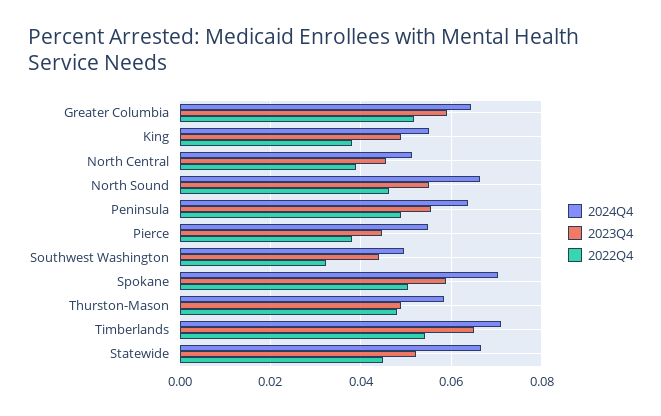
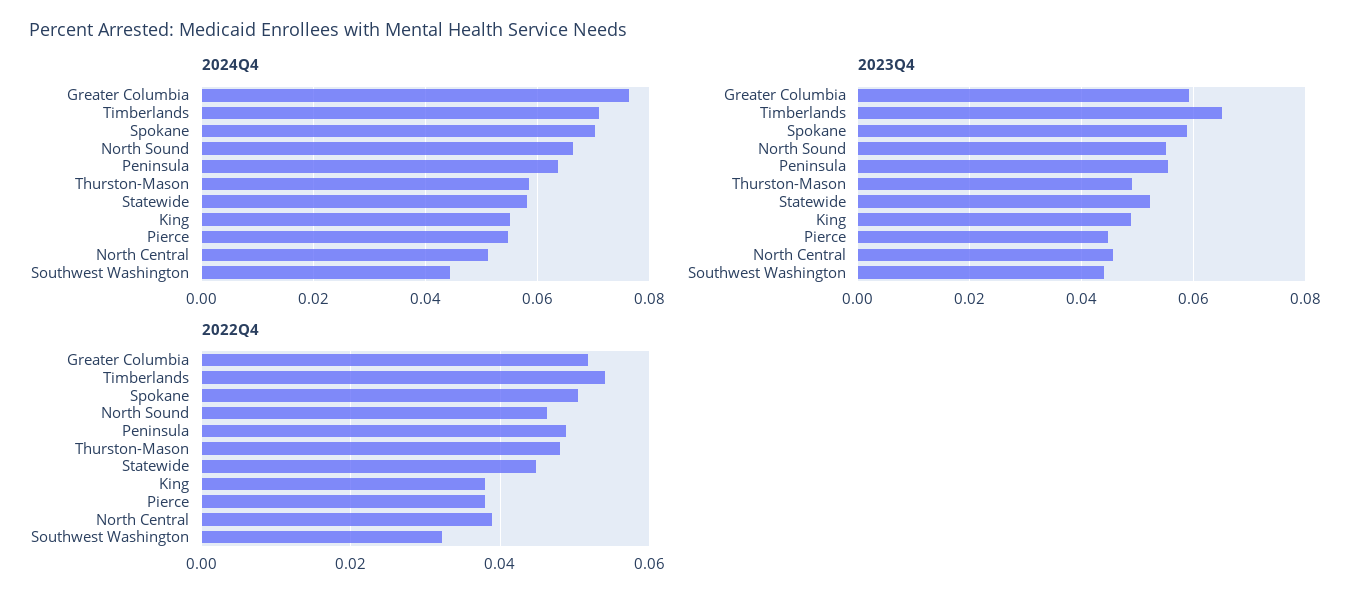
  {
    "2024Q4": {
-     "Greater Columbia": 0.064,
+     "Greater Columbia": 0.076,
      "King": 0.056,
      "North Central": 0.052,
      "North Sound": 0.066,
      "Peninsula": 0.064,
      "Pierce": 0.054,
-     "Southwest Washington": 0.05,
+     "Southwest Washington": 0.044,
      "Spokane": 0.07,
      "Thurston-Mason": 0.058,
      "Timberlands": 0.072,
-     "Statewide": 0.066
+     "Statewide": 0.058
    },
    "2023Q4": {
      "Greater Columbia": 0.06,
      "King": 0.048,
      "North Central": 0.046,
      "North Sound": 0.056,
      "Peninsula": 0.056,
      "Pierce": 0.044,
      "Southwest Washington": 0.044,
      "Spokane": 0.058,
      "Thurston-Mason": 0.048,
      "Timberlands": 0.066,
      "Statewide": 0.052
    },
    "2022Q4": {
      "Greater Columbia": 0.052,
      "King": 0.038,
      "North Central": 0.038,
      "North Sound": 0.046,
      "Peninsula": 0.048,
      "Pierce": 0.038,
      "Southwest Washington": 0.032,
      "Spokane": 0.05,
      "Thurston-Mason": 0.048,
      "Timberlands": 0.054,
      "Statewide": 0.044
    }
  }

